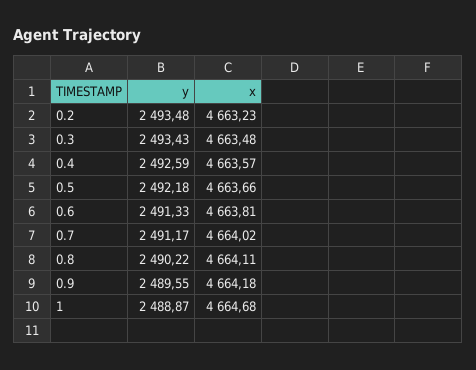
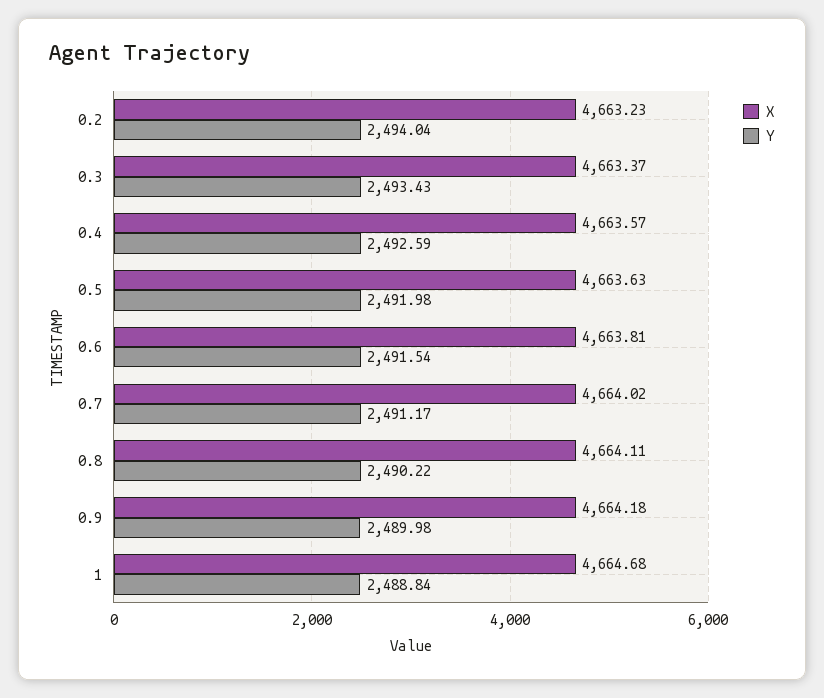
  {
    "y": {
-     "0.2": 2493.48,
+     "0.2": 2494.04,
      "0.3": 2493.43,
      "0.4": 2492.59,
-     "0.5": 2492.18,
+     "0.5": 2491.98,
-     "0.6": 2491.33,
+     "0.6": 2491.54,
      "0.7": 2491.17,
      "0.8": 2490.22,
-     "0.9": 2489.55,
+     "0.9": 2489.98,
-     "1": 2488.87
+     "1": 2488.84
    },
    "x": {
      "0.2": 4663.23,
-     "0.3": 4663.48,
+     "0.3": 4663.37,
      "0.4": 4663.57,
-     "0.5": 4663.66,
+     "0.5": 4663.63,
      "0.6": 4663.81,
      "0.7": 4664.02,
      "0.8": 4664.11,
      "0.9": 4664.18,
      "1": 4664.68
    }
  }

